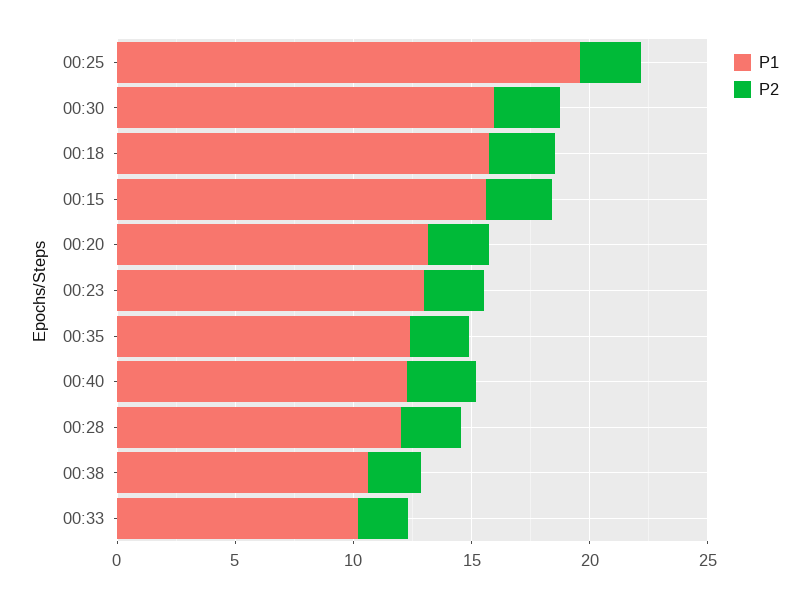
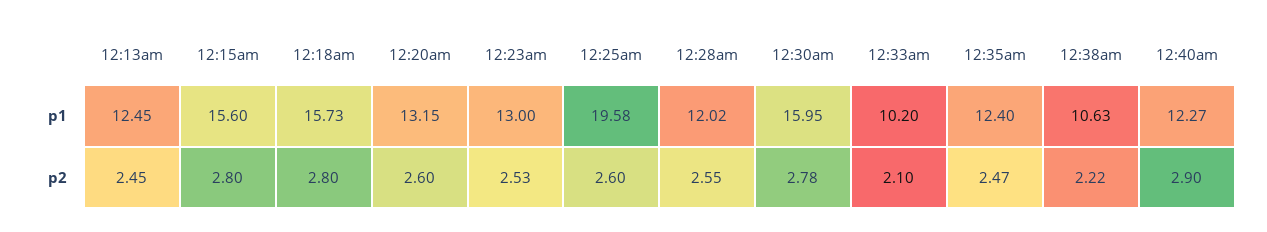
  {
    "P1": {
      "00:25": 19.58,
      "00:30": 15.95,
      "00:18": 15.73,
      "00:15": 15.6,
      "00:20": 13.15,
      "00:23": 13,
      "00:35": 12.4,
      "00:40": 12.27,
      "00:28": 12.02,
      "00:38": 10.63,
-     "00:33": 10.2
+     "00:33": 10.2,
+     "12:13am": 12.45
    },
    "P2": {
      "00:25": 2.6,
      "00:30": 2.78,
      "00:18": 2.8,
      "00:15": 2.8,
      "00:20": 2.6,
      "00:23": 2.53,
      "00:35": 2.47,
      "00:40": 2.9,
      "00:28": 2.55,
      "00:38": 2.22,
-     "00:33": 2.1
+     "00:33": 2.1,
+     "12:13am": 2.45
    }
  }

